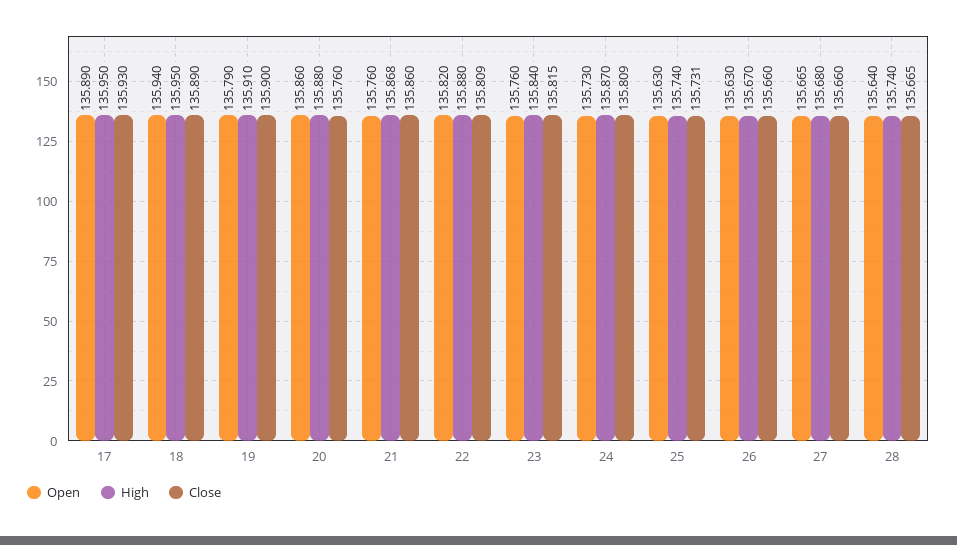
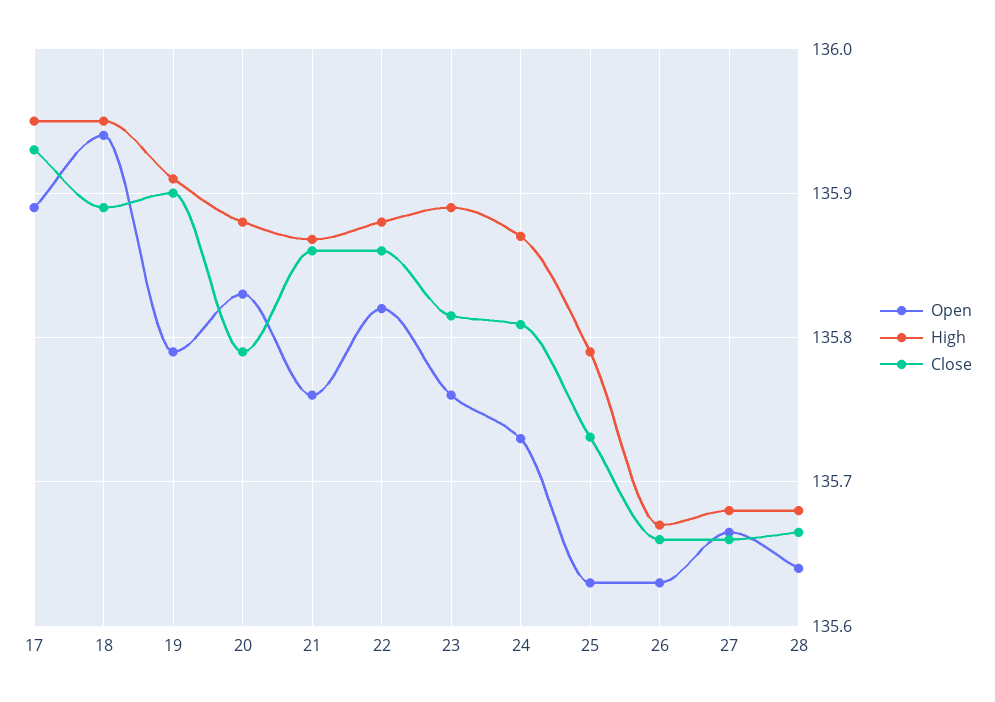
  {
    "Open": {
      "17": 135.89,
      "18": 135.94,
      "19": 135.79,
-     "20": 135.86,
+     "20": 135.83,
      "21": 135.76,
      "22": 135.82,
      "23": 135.76,
      "24": 135.73,
      "25": 135.63,
      "26": 135.63,
      "27": 135.665,
      "28": 135.64
    },
    "High": {
      "17": 135.95,
      "18": 135.95,
      "19": 135.91,
      "20": 135.88,
      "21": 135.868,
      "22": 135.88,
-     "23": 135.84,
+     "23": 135.89,
      "24": 135.87,
-     "25": 135.74,
+     "25": 135.79,
      "26": 135.67,
      "27": 135.68,
-     "28": 135.74
+     "28": 135.68
    },
    "Close": {
      "17": 135.93,
      "18": 135.89,
      "19": 135.9,
-     "20": 135.76,
+     "20": 135.79,
      "21": 135.86,
-     "22": 135.809,
+     "22": 135.86,
      "23": 135.815,
      "24": 135.809,
      "25": 135.731,
      "26": 135.66,
      "27": 135.66,
      "28": 135.665
    }
  }

